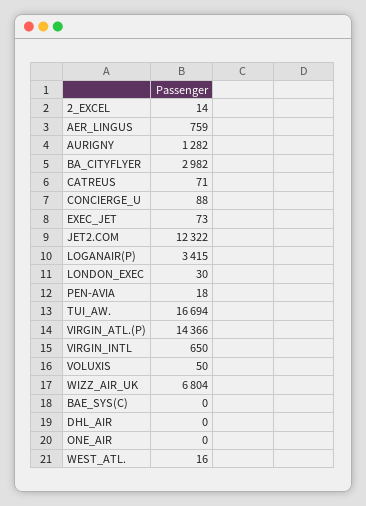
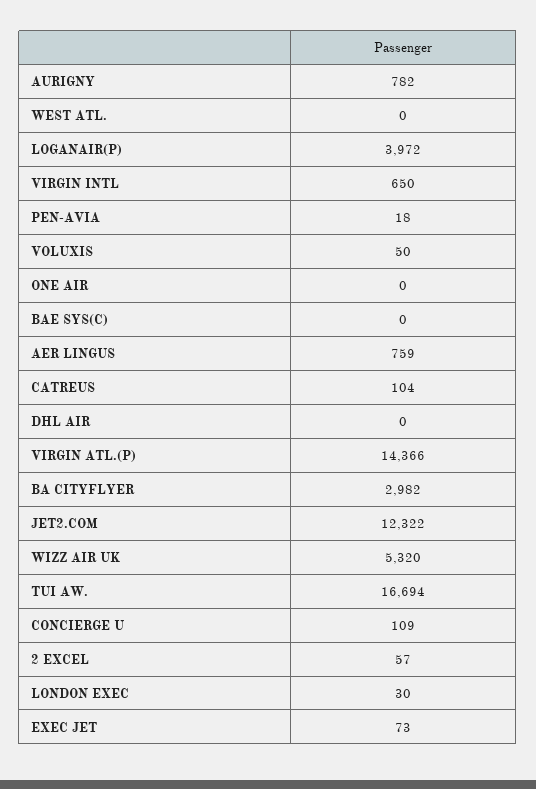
  {
-   "2_EXCEL": 14,
+   "2_EXCEL": 57,
    "AER_LINGUS": 759,
-   "AURIGNY": 1282,
+   "AURIGNY": 782,
    "BA_CITYFLYER": 2982,
-   "CATREUS": 71,
+   "CATREUS": 104,
-   "CONCIERGE_U": 88,
+   "CONCIERGE_U": 109,
    "EXEC_JET": 73,
    "JET2.COM": 12322,
-   "LOGANAIR(P)": 3415,
+   "LOGANAIR(P)": 3972,
    "LONDON_EXEC": 30,
    "PEN-AVIA": 18,
    "TUI_AW.": 16694,
    "VIRGIN_ATL.(P)": 14366,
    "VIRGIN_INTL": 650,
    "VOLUXIS": 50,
-   "WIZZ_AIR_UK": 6804,
+   "WIZZ_AIR_UK": 5320,
    "BAE_SYS(C)": 0,
    "DHL_AIR": 0,
    "ONE_AIR": 0,
-   "WEST_ATL.": 16
+   "WEST_ATL.": 0
  }

